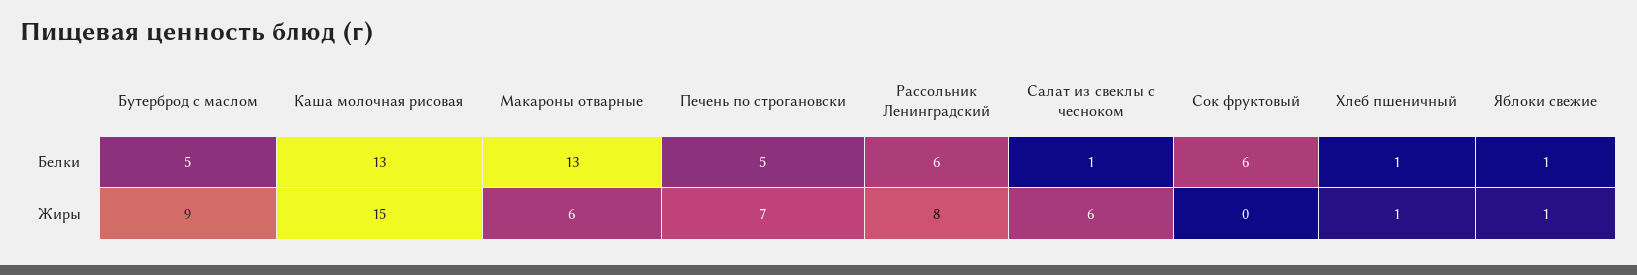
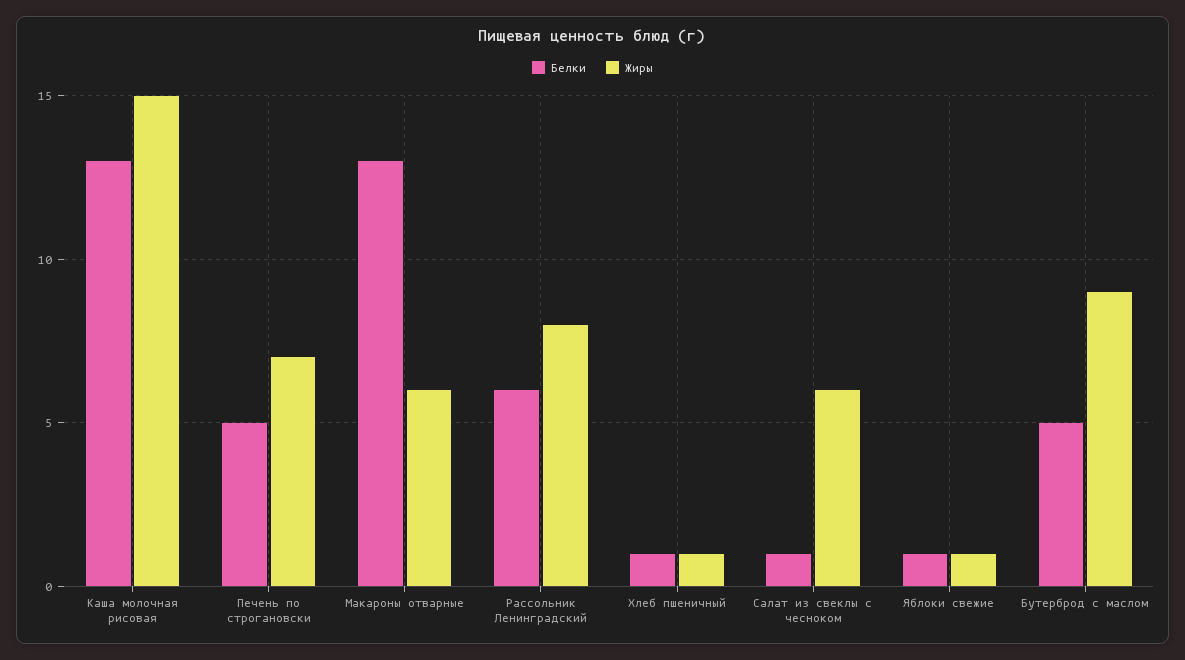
  {
    "Белки": {
      "Бутерброд с маслом": 5,
      "Каша молочная рисовая": 13,
      "Макароны отварные": 13,
      "Печень по строгановски": 5,
      "Рассольник Ленинградский": 6,
      "Салат из свеклы с чесноком": 1,
-     "Сок фруктовый": 6,
      "Хлеб пшеничный": 1,
      "Яблоки свежие": 1
    },
    "Жиры": {
      "Бутерброд с маслом": 9,
      "Каша молочная рисовая": 15,
      "Макароны отварные": 6,
      "Печень по строгановски": 7,
      "Рассольник Ленинградский": 8,
      "Салат из свеклы с чесноком": 6,
-     "Сок фруктовый": 0,
      "Хлеб пшеничный": 1,
      "Яблоки свежие": 1
    }
  }

